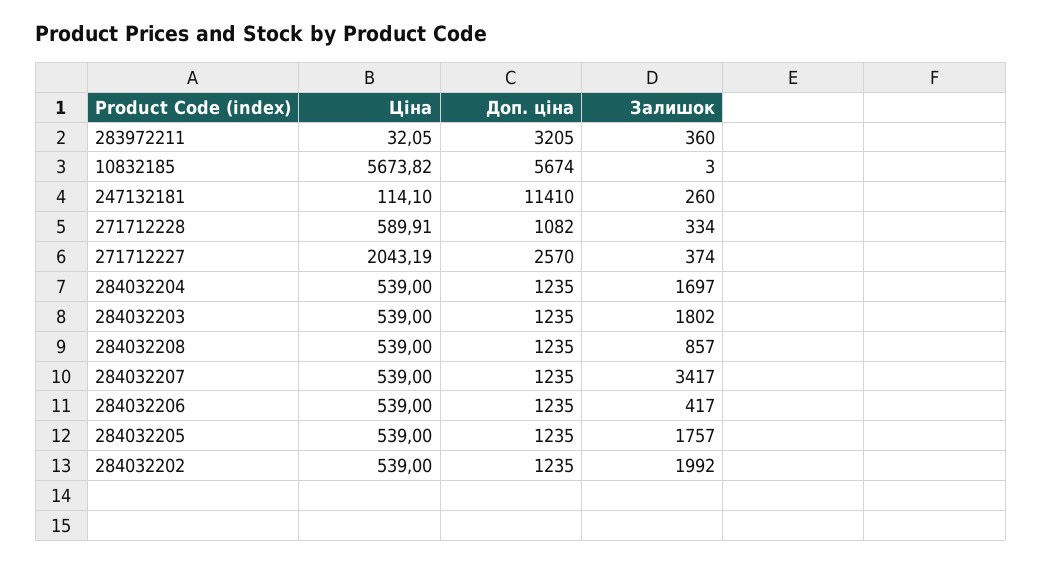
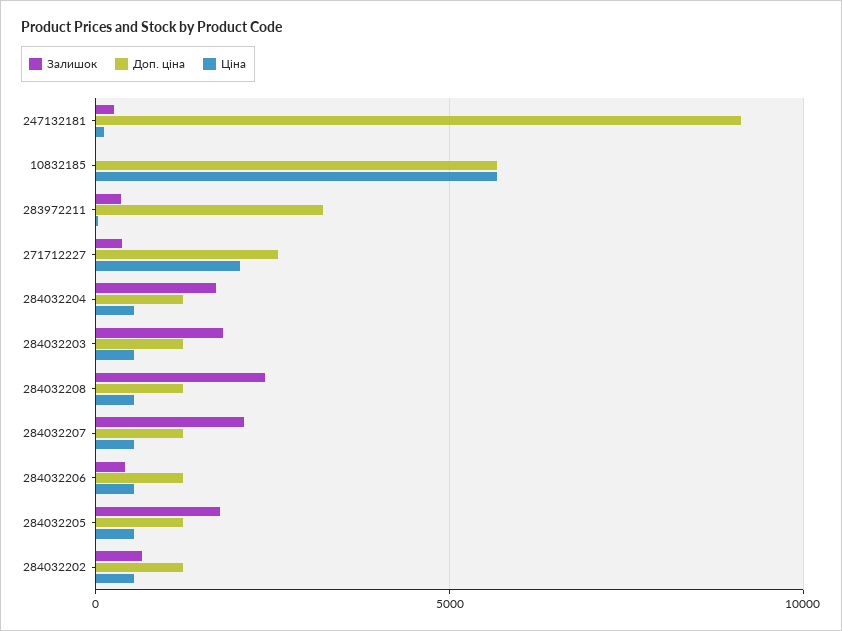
  {
    "Ціна": {
      "283972211": 32.05,
      "10832185": 5673.82,
      "247132181": 114.1,
-     "271712228": 589.91,
      "271712227": 2043.19,
      "284032204": 539,
      "284032203": 539,
      "284032208": 539,
      "284032207": 539,
      "284032206": 539,
      "284032205": 539,
      "284032202": 539
    },
    "Доп. ціна": {
      "283972211": 3205,
      "10832185": 5674,
-     "247132181": 11410,
+     "247132181": 9000,
-     "271712228": 1082,
      "271712227": 2570,
      "284032204": 1235,
      "284032203": 1235,
      "284032208": 1235,
      "284032207": 1235,
      "284032206": 1235,
      "284032205": 1235,
      "284032202": 1235
    },
    "Залишок": {
      "283972211": 360,
      "10832185": 3,
      "247132181": 260,
-     "271712228": 334,
      "271712227": 374,
      "284032204": 1697,
      "284032203": 1802,
-     "284032208": 857,
+     "284032208": 2500,
-     "284032207": 3417,
+     "284032207": 2000,
      "284032206": 417,
      "284032205": 1757,
-     "284032202": 1992
+     "284032202": 500
    }
  }

